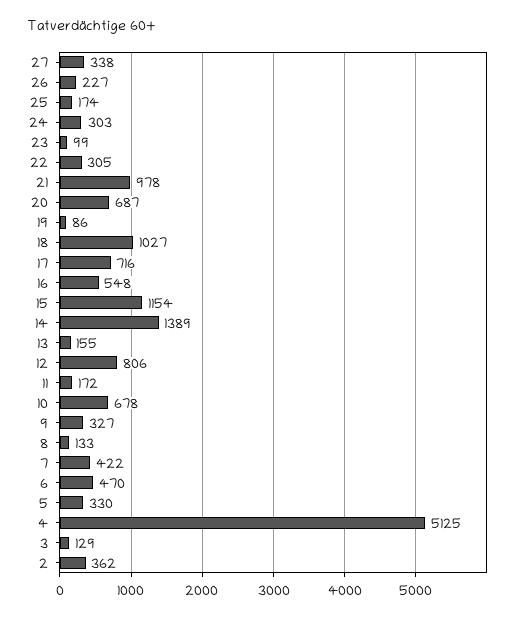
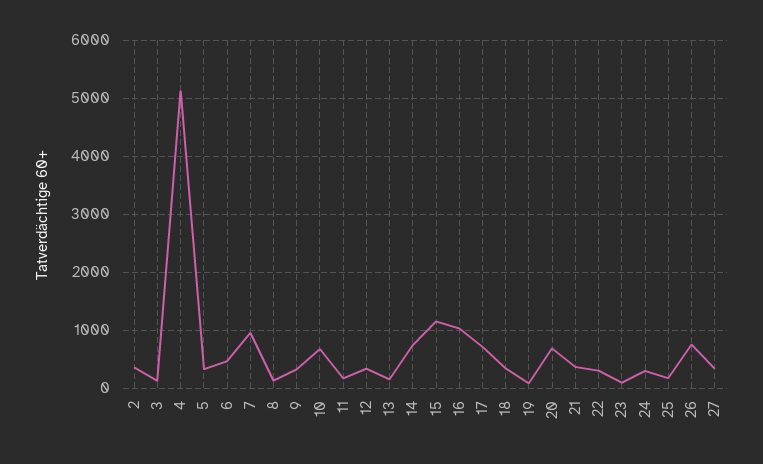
  {
    "27": 338,
-   "26": 227,
+   "26": 800,
    "25": 174,
    "24": 303,
    "23": 99,
    "22": 305,
-   "21": 978,
+   "21": 400,
    "20": 687,
    "19": 86,
-   "18": 1027,
+   "18": 400,
    "17": 716,
-   "16": 548,
+   "16": 1000,
    "15": 1154,
-   "14": 1389,
+   "14": 800,
    "13": 155,
-   "12": 806,
+   "12": 400,
    "11": 172,
    "10": 678,
    "9": 327,
    "8": 133,
-   "7": 422,
+   "7": 1000,
    "6": 470,
    "5": 330,
    "4": 5125,
    "3": 129,
    "2": 362
  }

